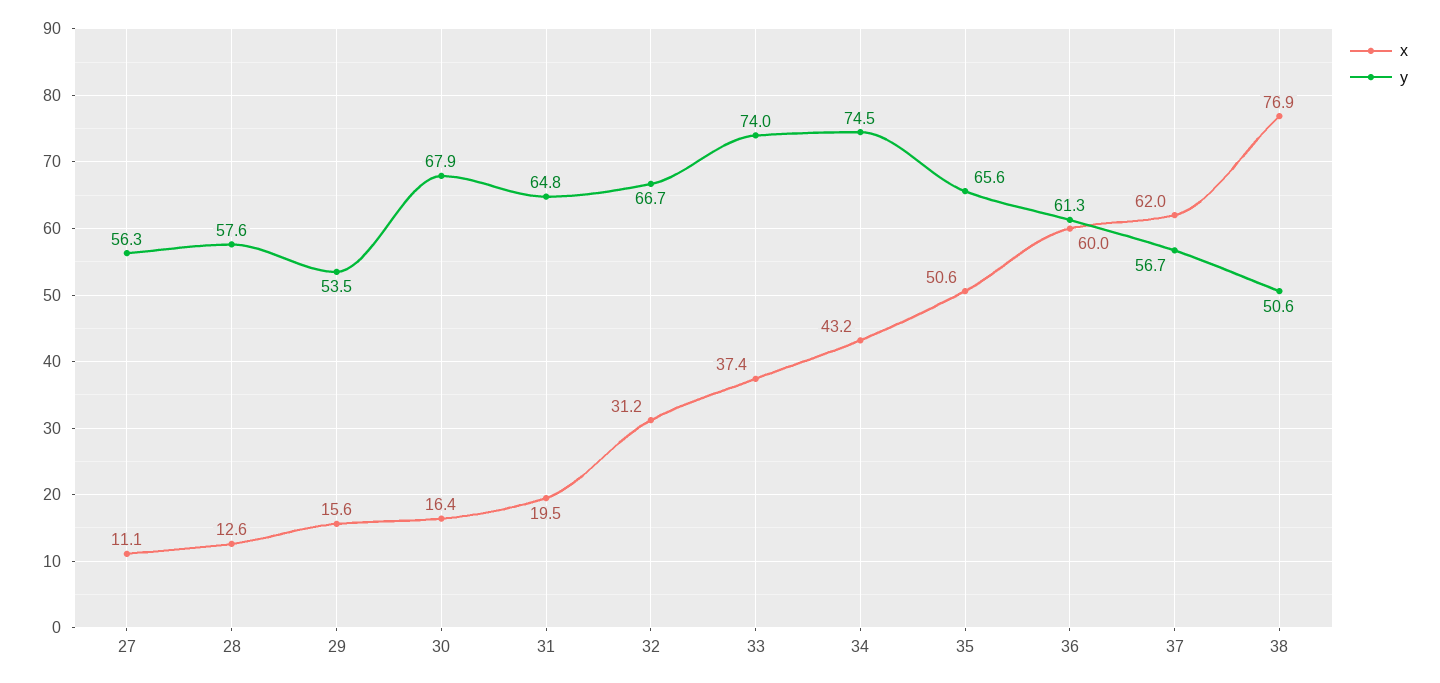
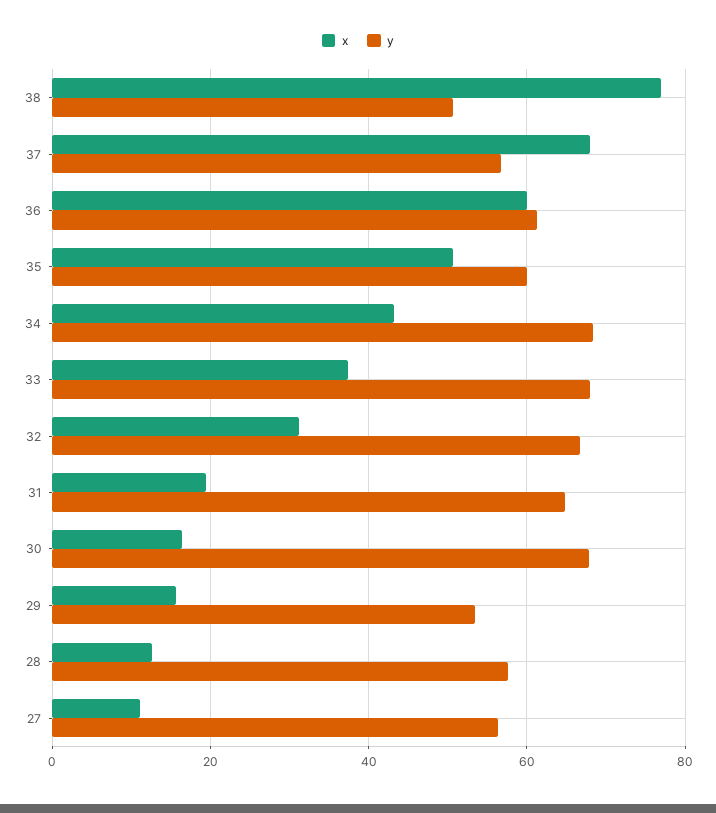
  {
    "x": {
      "27": 11.1,
      "28": 12.6,
      "29": 15.6,
      "30": 16.4,
      "31": 19.5,
      "32": 31.2,
      "33": 37.4,
      "34": 43.2,
      "35": 50.6,
      "36": 60,
-     "37": 62,
+     "37": 68,
      "38": 76.9
    },
    "y": {
      "27": 56.3,
      "28": 57.6,
      "29": 53.5,
      "30": 67.9,
      "31": 64.8,
      "32": 66.7,
-     "33": 74,
+     "33": 68,
-     "34": 74.5,
+     "34": 68,
-     "35": 65.6,
+     "35": 60,
      "36": 61.3,
      "37": 56.7,
      "38": 50.6
    }
  }

